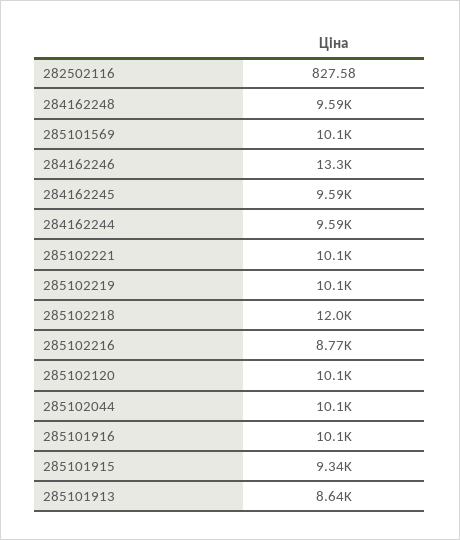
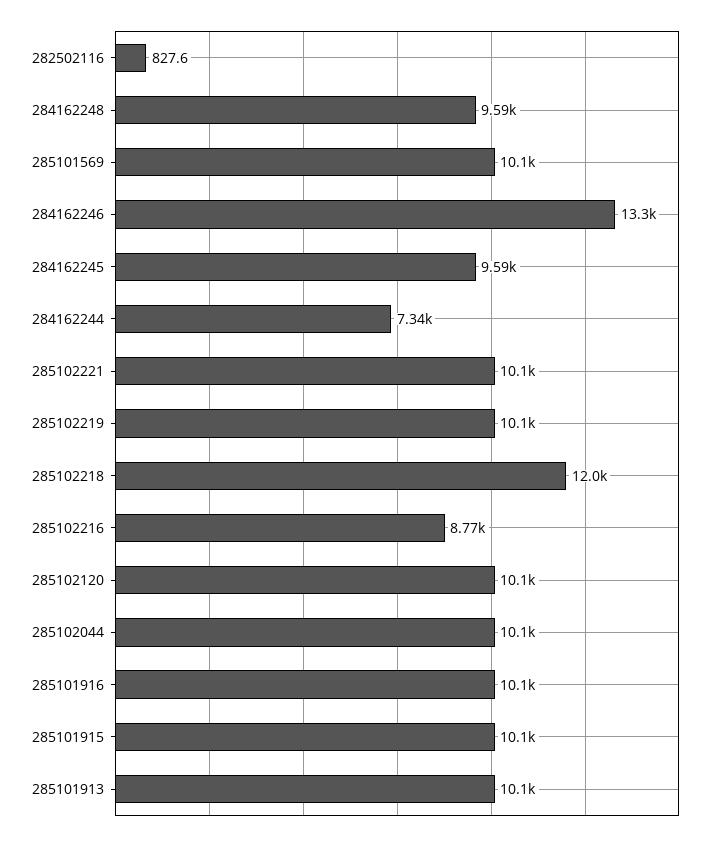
  {
    "282502116": 827.58,
    "284162248": 9590,
    "285101569": 10100,
    "284162246": 13300,
    "284162245": 9590,
-   "284162244": 9590,
+   "284162244": 7340,
    "285102221": 10100,
    "285102219": 10100,
    "285102218": 12000,
    "285102216": 8770,
    "285102120": 10100,
    "285102044": 10100,
    "285101916": 10100,
-   "285101915": 9340,
+   "285101915": 10100,
-   "285101913": 8640
+   "285101913": 10100
  }

